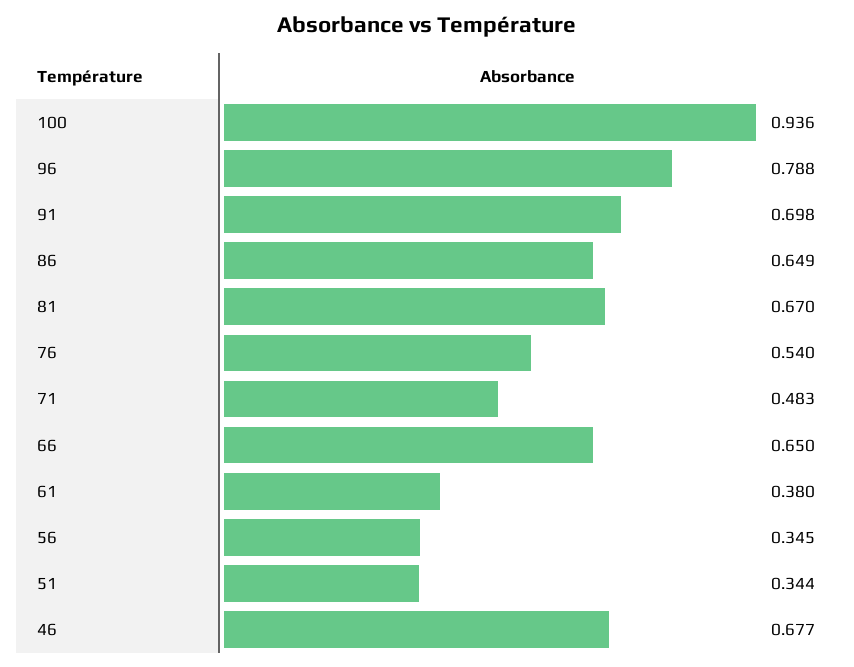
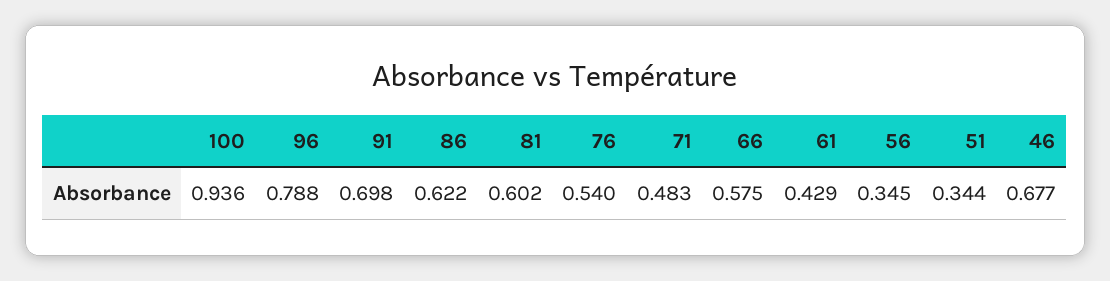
  {
    "100": 0.936,
    "96": 0.788,
    "91": 0.698,
-   "86": 0.649,
+   "86": 0.622,
-   "81": 0.67,
+   "81": 0.602,
    "76": 0.54,
    "71": 0.483,
-   "66": 0.65,
+   "66": 0.575,
-   "61": 0.38,
+   "61": 0.429,
    "56": 0.345,
    "51": 0.344,
    "46": 0.677
  }

